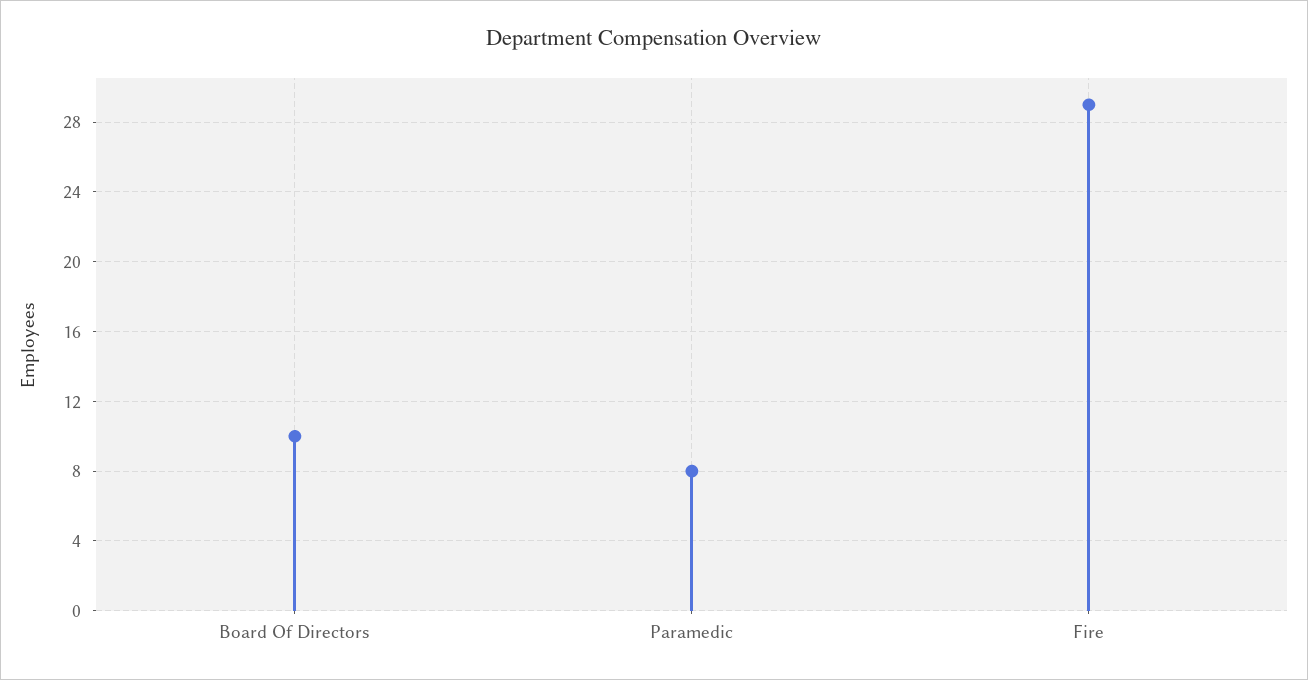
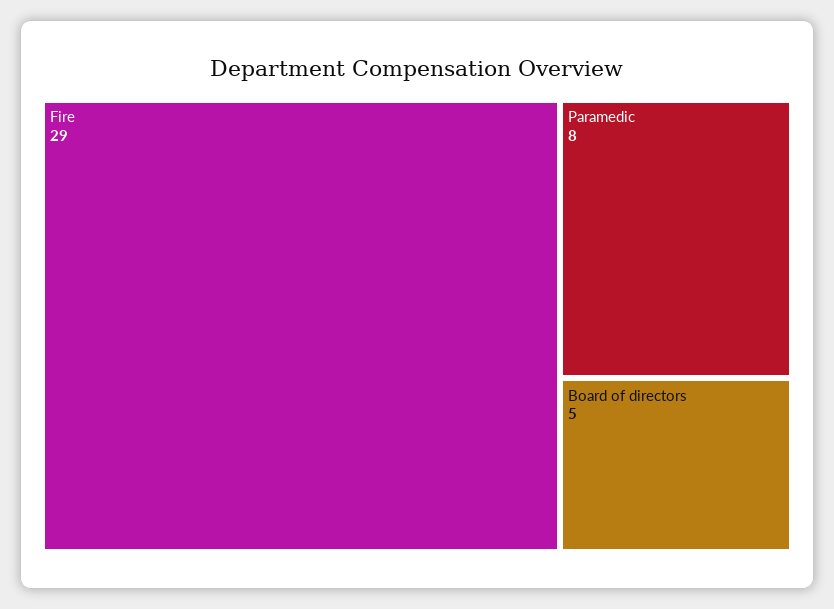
  {
-   "Board Of Directors": 10,
+   "Board Of Directors": 5,
    "Paramedic": 8,
    "Fire": 29
  }

